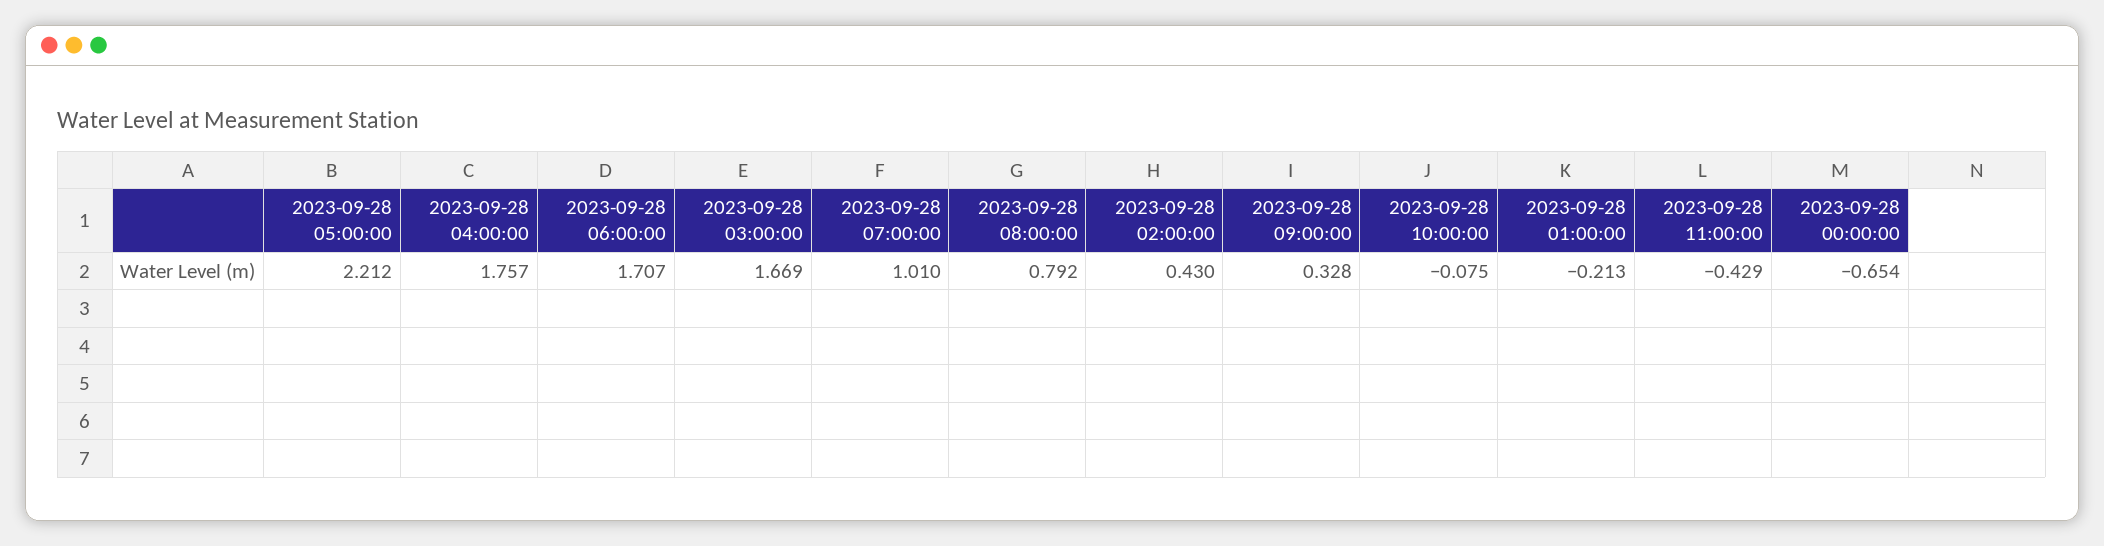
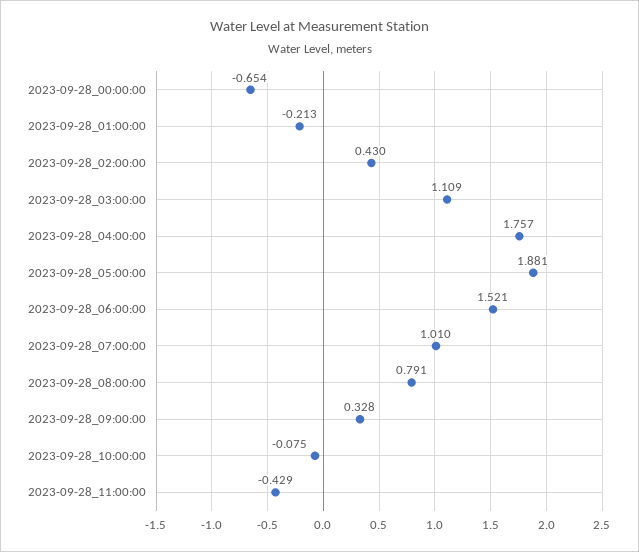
  {
-   "2023-09-28 05:00:00": 2.212,
+   "2023-09-28 05:00:00": 1.881,
    "2023-09-28 04:00:00": 1.757,
-   "2023-09-28 06:00:00": 1.707,
+   "2023-09-28 06:00:00": 1.521,
-   "2023-09-28 03:00:00": 1.669,
+   "2023-09-28 03:00:00": 1.109,
    "2023-09-28 07:00:00": 1.01,
-   "2023-09-28 08:00:00": 0.792,
+   "2023-09-28 08:00:00": 0.791,
    "2023-09-28 02:00:00": 0.43,
    "2023-09-28 09:00:00": 0.328,
    "2023-09-28 10:00:00": -0.075,
    "2023-09-28 01:00:00": -0.213,
    "2023-09-28 11:00:00": -0.429,
    "2023-09-28 00:00:00": -0.654
  }

